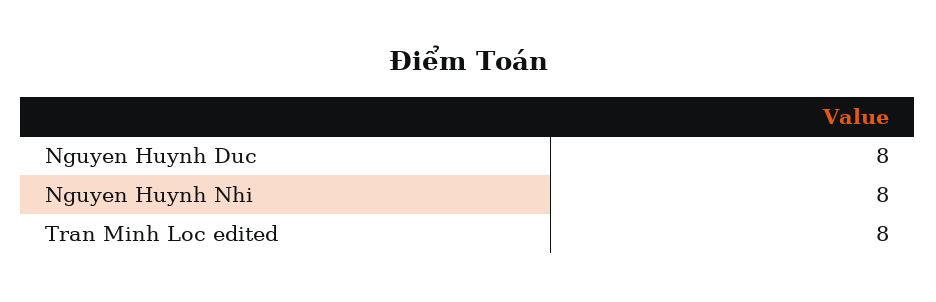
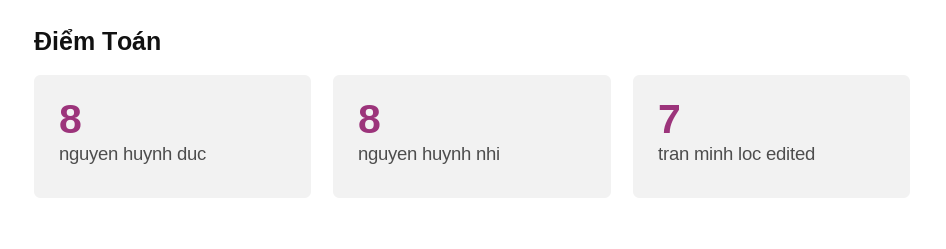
  {
    "Nguyen Huynh Duc": 8,
    "Nguyen Huynh Nhi": 8,
-   "Tran Minh Loc edited": 8
+   "Tran Minh Loc edited": 7
  }

